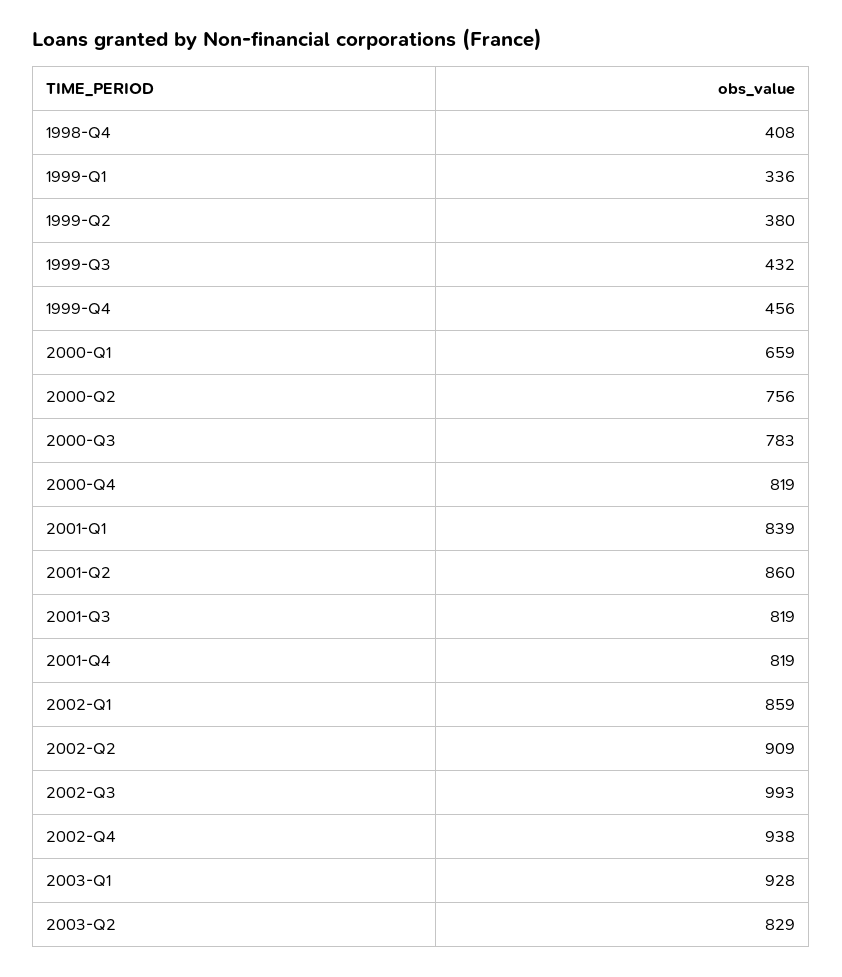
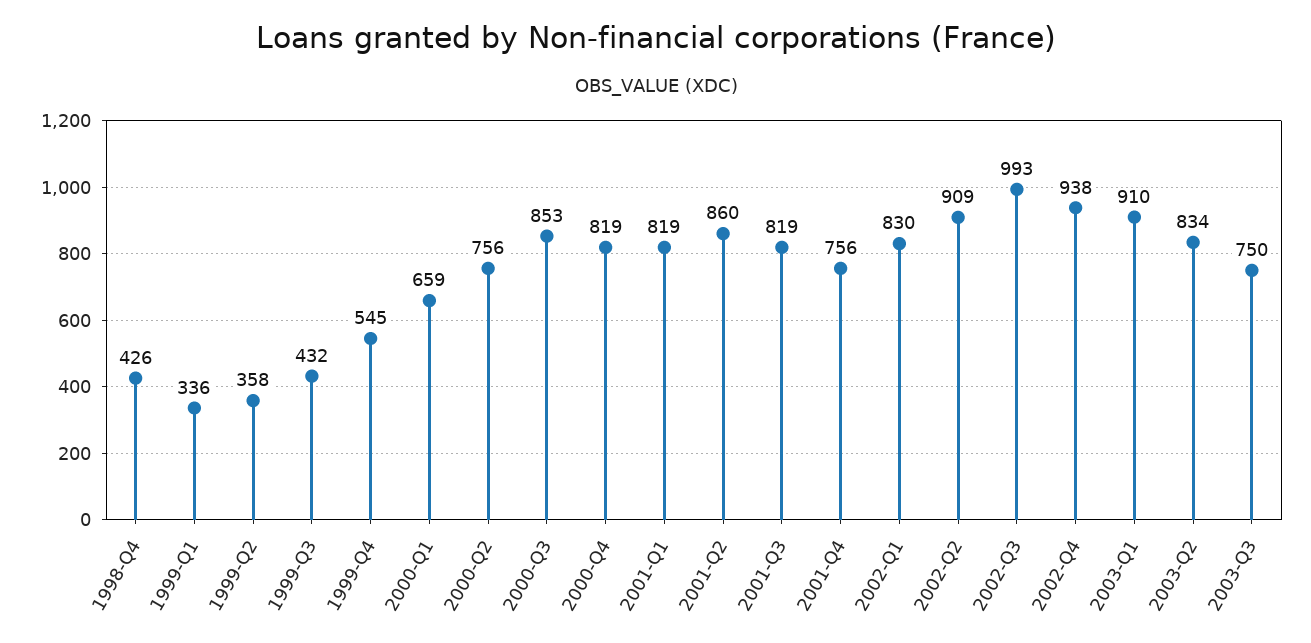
  {
-   "1998-Q4": 408,
+   "1998-Q4": 426,
    "1999-Q1": 336,
-   "1999-Q2": 380,
+   "1999-Q2": 358,
    "1999-Q3": 432,
-   "1999-Q4": 456,
+   "1999-Q4": 545,
    "2000-Q1": 659,
    "2000-Q2": 756,
-   "2000-Q3": 783,
+   "2000-Q3": 853,
    "2000-Q4": 819,
-   "2001-Q1": 839,
+   "2001-Q1": 819,
    "2001-Q2": 860,
    "2001-Q3": 819,
-   "2001-Q4": 819,
+   "2001-Q4": 756,
-   "2002-Q1": 859,
+   "2002-Q1": 830,
    "2002-Q2": 909,
    "2002-Q3": 993,
    "2002-Q4": 938,
-   "2003-Q1": 928,
+   "2003-Q1": 910,
-   "2003-Q2": 829
+   "2003-Q2": 834,
+   "2003-Q3": 750
  }

